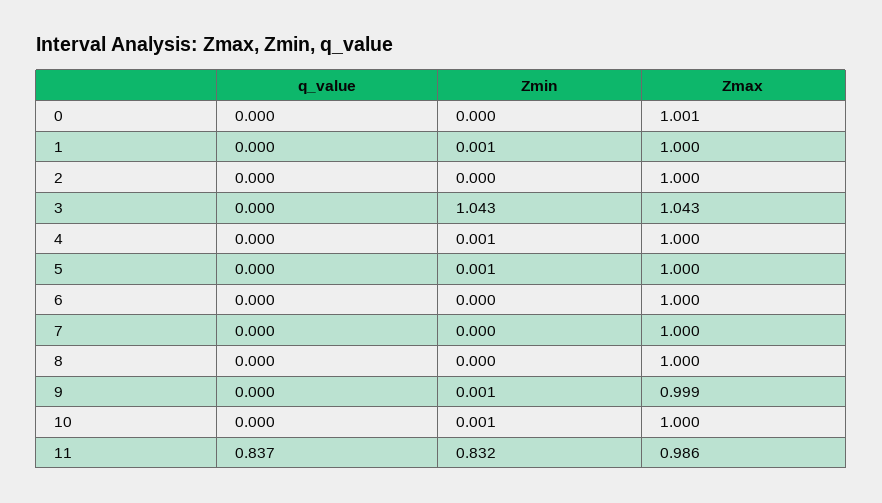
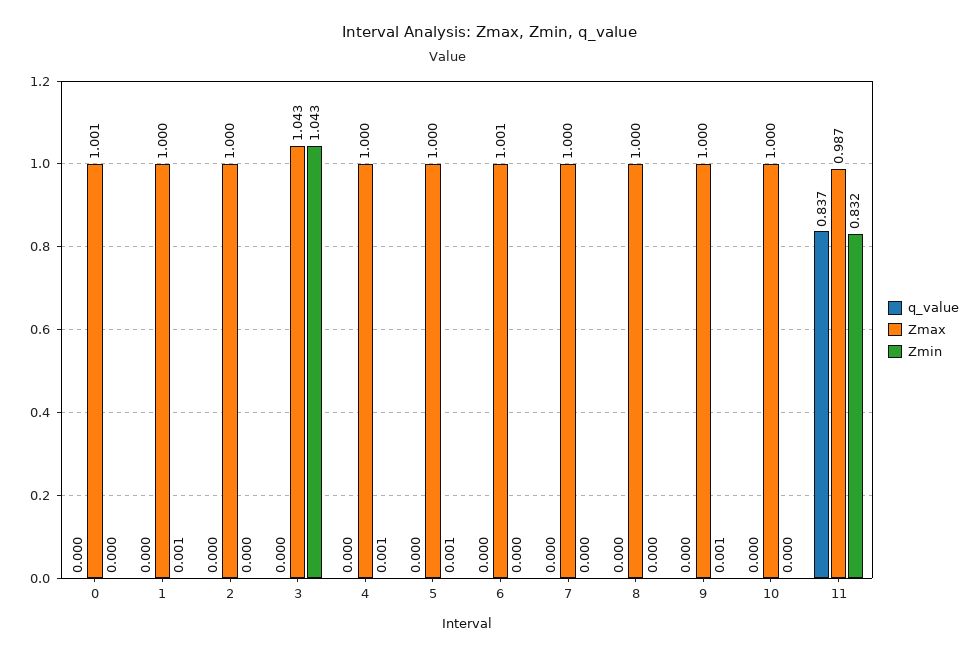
  {
    "q_value": {
      "0": 0,
      "1": 0,
      "2": 0,
      "3": 0,
      "4": 0,
      "5": 0,
      "6": 0,
      "7": 0,
      "8": 0,
      "9": 0,
      "10": 0,
      "11": 0.837
    },
    "Zmin": {
      "0": 0,
      "1": 0.001,
      "2": 0,
      "3": 1.043,
      "4": 0.001,
      "5": 0.001,
      "6": 0,
      "7": 0,
      "8": 0,
      "9": 0.001,
-     "10": 0.001,
+     "10": 0,
      "11": 0.832
    },
    "Zmax": {
      "0": 1.001,
      "1": 1,
      "2": 1,
      "3": 1.043,
      "4": 1,
      "5": 1,
-     "6": 1,
+     "6": 1.001,
      "7": 1,
      "8": 1,
-     "9": 0.999,
+     "9": 1,
      "10": 1,
-     "11": 0.986
+     "11": 0.987
    }
  }

